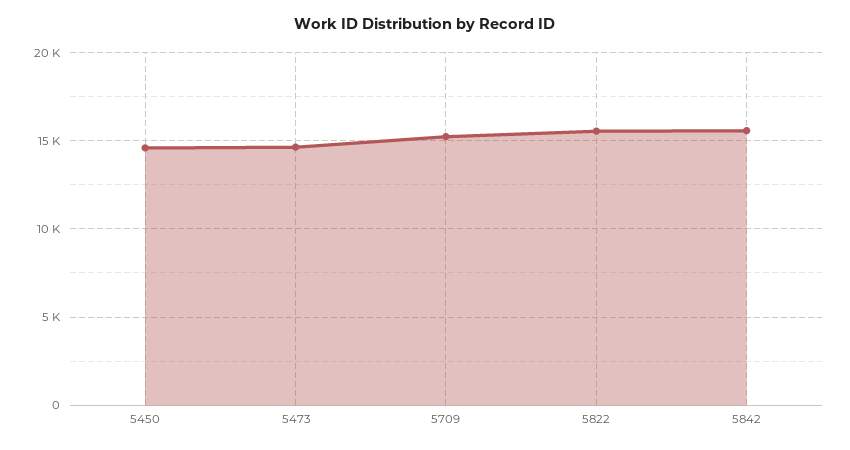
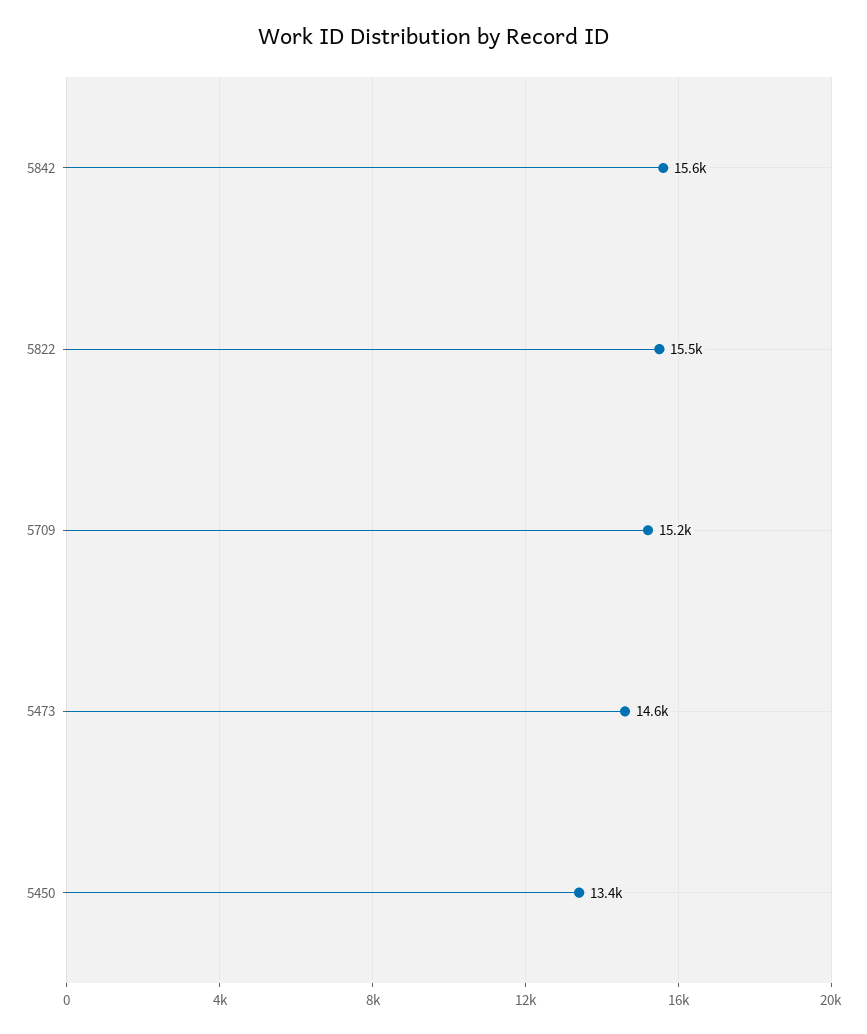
  {
-   "5450": 14500,
+   "5450": 13400,
    "5473": 14600,
    "5709": 15200,
    "5822": 15500,
    "5842": 15600
  }

